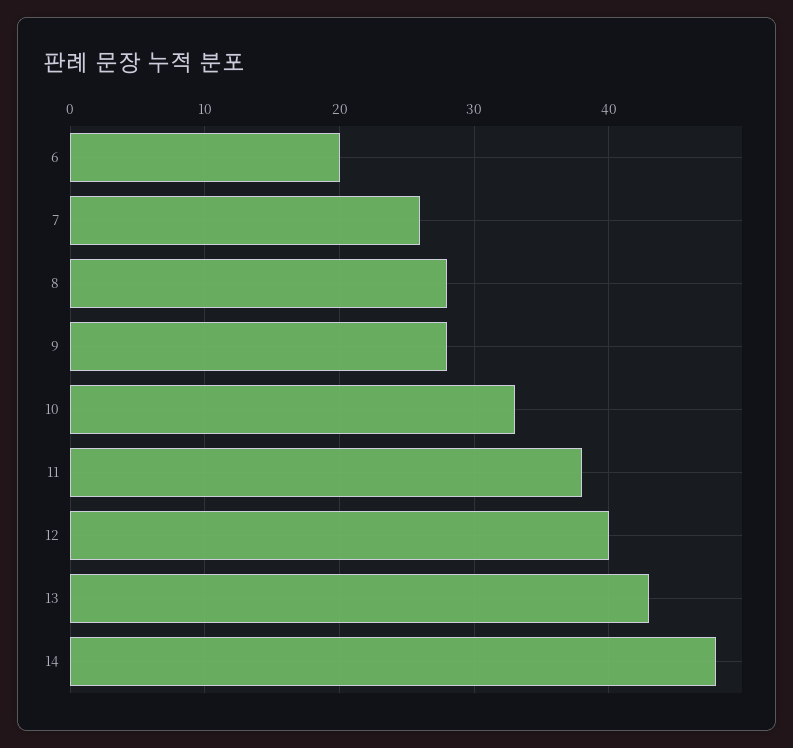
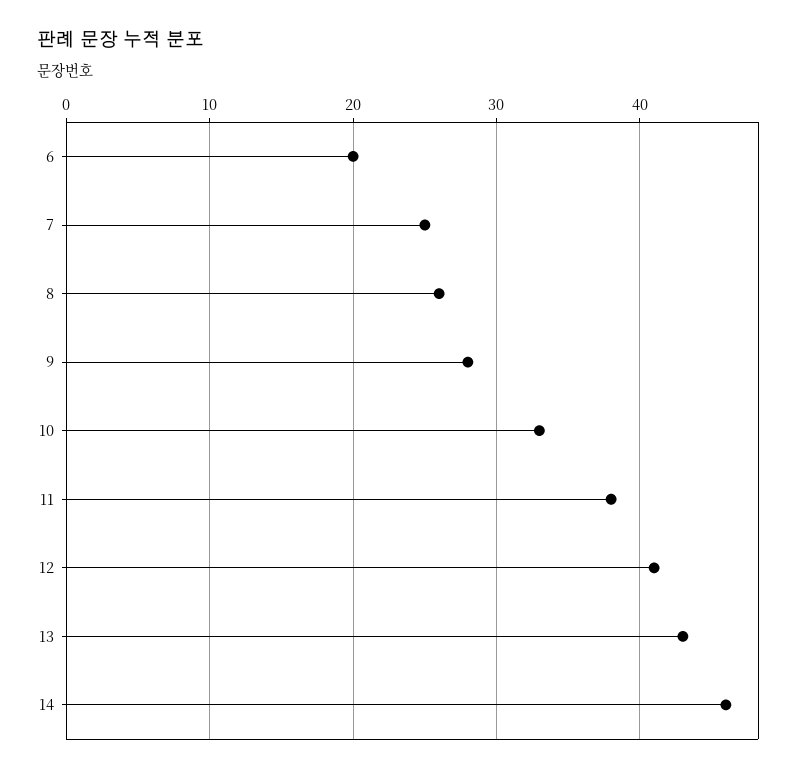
  {
    "6": 20,
-   "7": 26,
+   "7": 25,
-   "8": 28,
+   "8": 26,
    "9": 28,
    "10": 33,
    "11": 38,
-   "12": 40,
+   "12": 41,
    "13": 43,
-   "14": 48
+   "14": 46
  }

